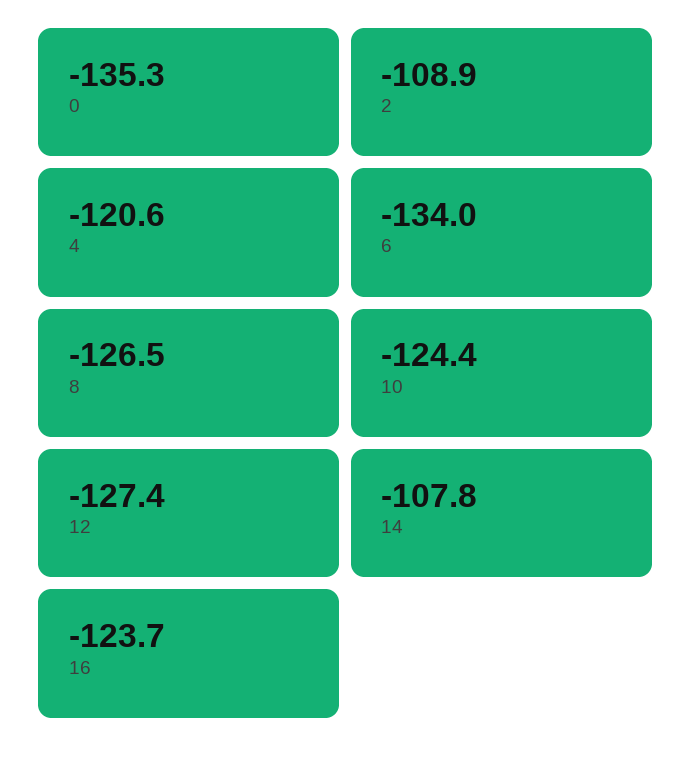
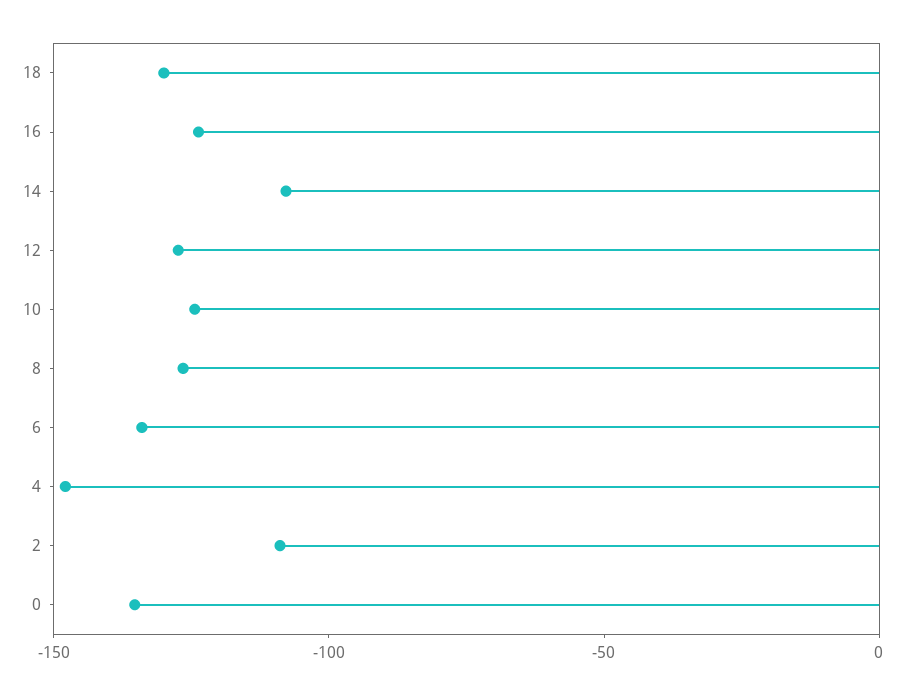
  {
    "0": -135.3,
    "2": -108.9,
-   "4": -120.6,
+   "4": -150,
    "6": -134,
    "8": -126.5,
    "10": -124.4,
    "12": -127.4,
    "14": -107.8,
-   "16": -123.7
+   "16": -123.7,
+   "18": -130
  }

